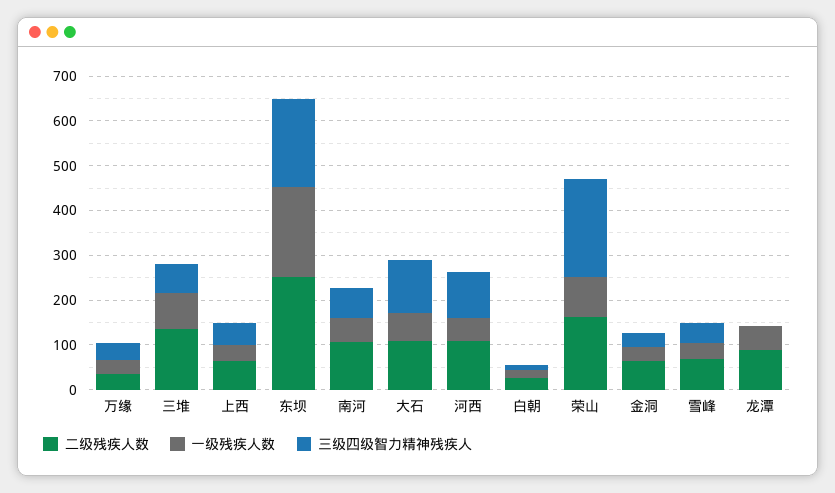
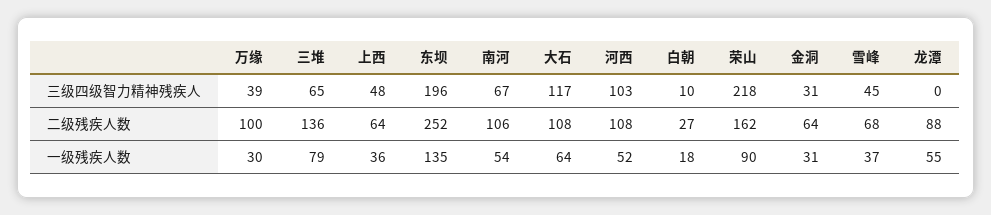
  {
    "二级残疾人数": {
-     "万缘": 40,
+     "万缘": 100,
      "三堆": 136,
      "上西": 64,
      "东坝": 252,
      "南河": 106,
      "大石": 108,
      "河西": 108,
      "白朝": 27,
      "荣山": 162,
      "金洞": 64,
      "雪峰": 68,
      "龙潭": 88
    },
    "一级残疾人数": {
      "万缘": 30,
      "三堆": 79,
      "上西": 36,
-     "东坝": 200,
+     "东坝": 135,
      "南河": 54,
      "大石": 64,
      "河西": 52,
      "白朝": 18,
      "荣山": 90,
      "金洞": 31,
      "雪峰": 37,
      "龙潭": 55
    },
    "三级四级智力精神残疾人": {
      "万缘": 39,
      "三堆": 65,
      "上西": 48,
      "东坝": 196,
      "南河": 67,
      "大石": 117,
      "河西": 103,
      "白朝": 10,
      "荣山": 218,
      "金洞": 31,
      "雪峰": 45,
      "龙潭": 0
    }
  }

